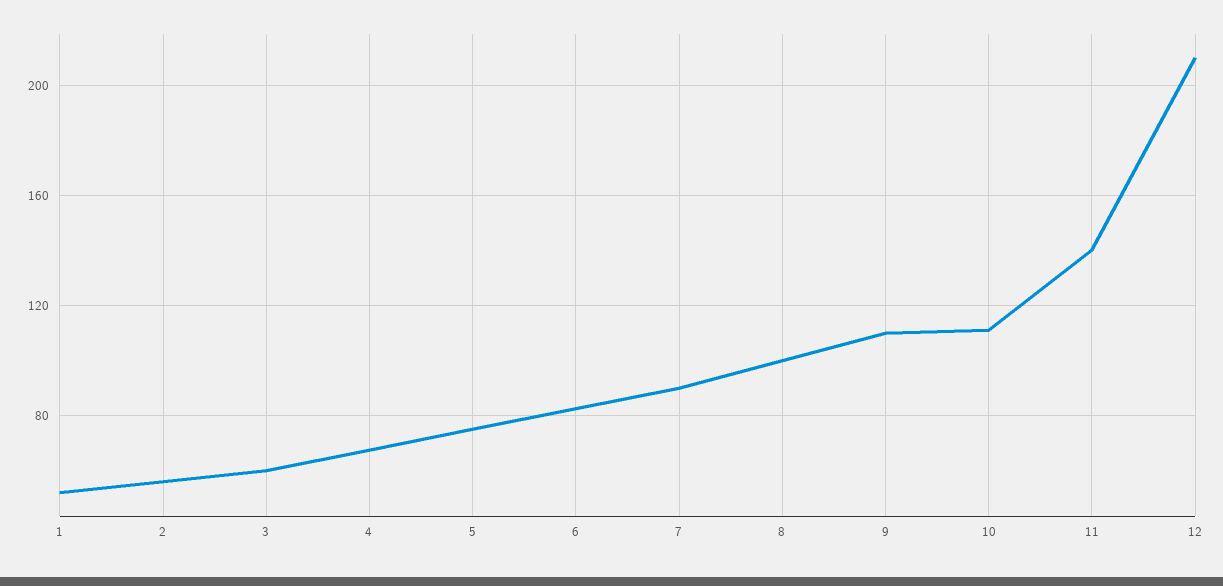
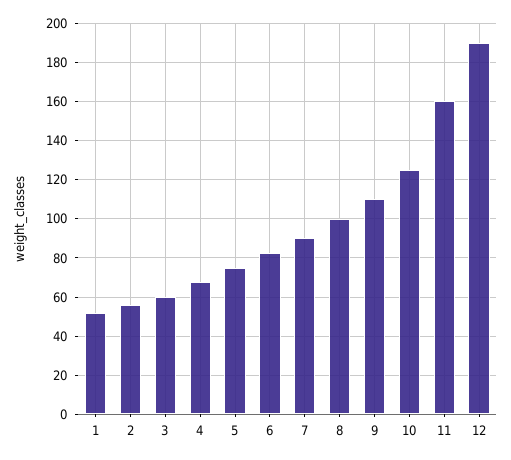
  {
    "1": 50,
    "2": 55,
    "3": 60,
    "4": 70,
    "5": 75,
    "6": 85,
    "7": 90,
    "8": 100,
    "9": 110,
-   "10": 110,
+   "10": 125,
-   "11": 140,
+   "11": 160,
-   "12": 210
+   "12": 190
  }

